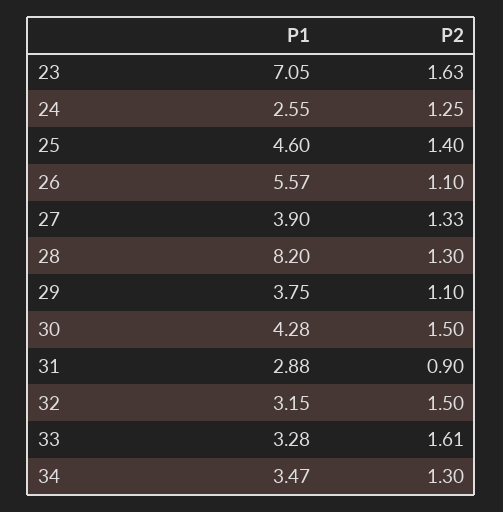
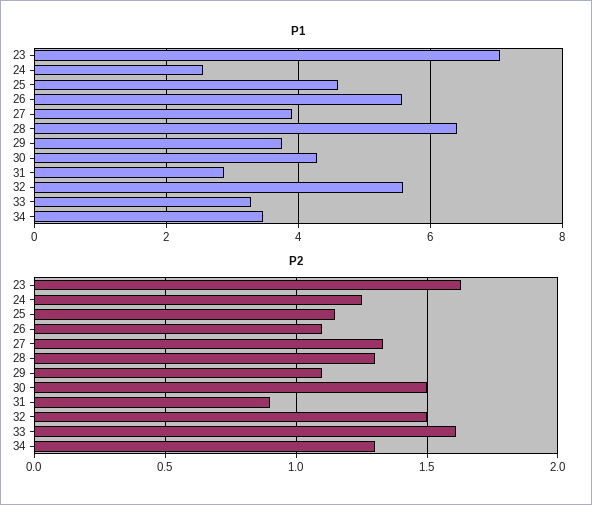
  {
    "P1": {
      "23": 7.05,
      "24": 2.55,
      "25": 4.6,
      "26": 5.57,
      "27": 3.9,
-     "28": 8.2,
+     "28": 6.4,
      "29": 3.75,
      "30": 4.28,
      "31": 2.88,
-     "32": 3.15,
+     "32": 5.6,
      "33": 3.28,
      "34": 3.47
    },
    "P2": {
      "23": 1.63,
      "24": 1.25,
-     "25": 1.4,
+     "25": 1.15,
      "26": 1.1,
      "27": 1.33,
      "28": 1.3,
      "29": 1.1,
      "30": 1.5,
      "31": 0.9,
      "32": 1.5,
      "33": 1.61,
      "34": 1.3
    }
  }

